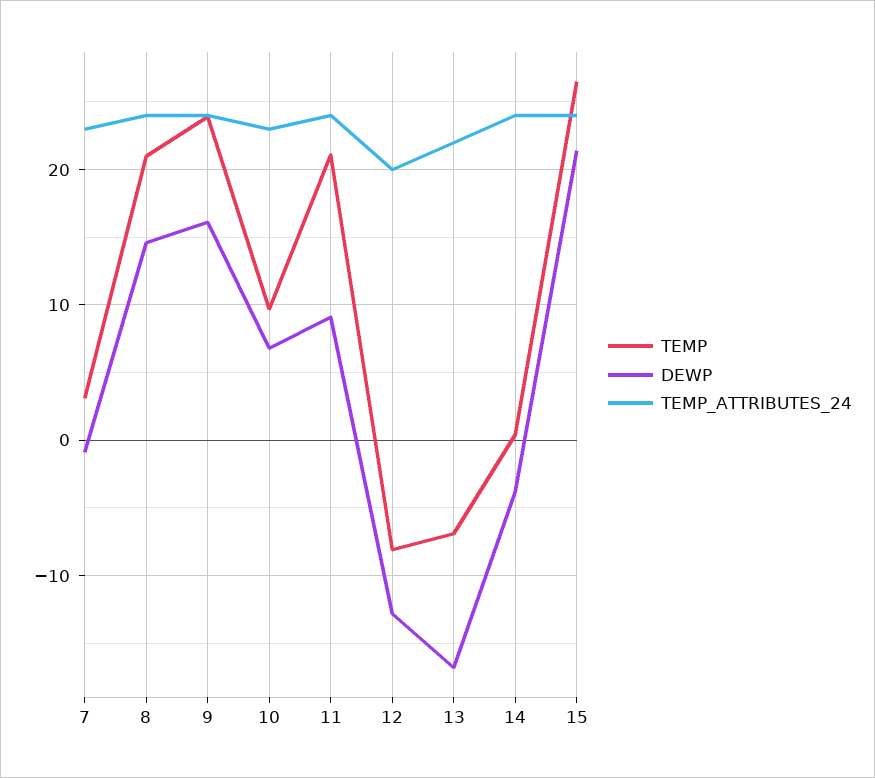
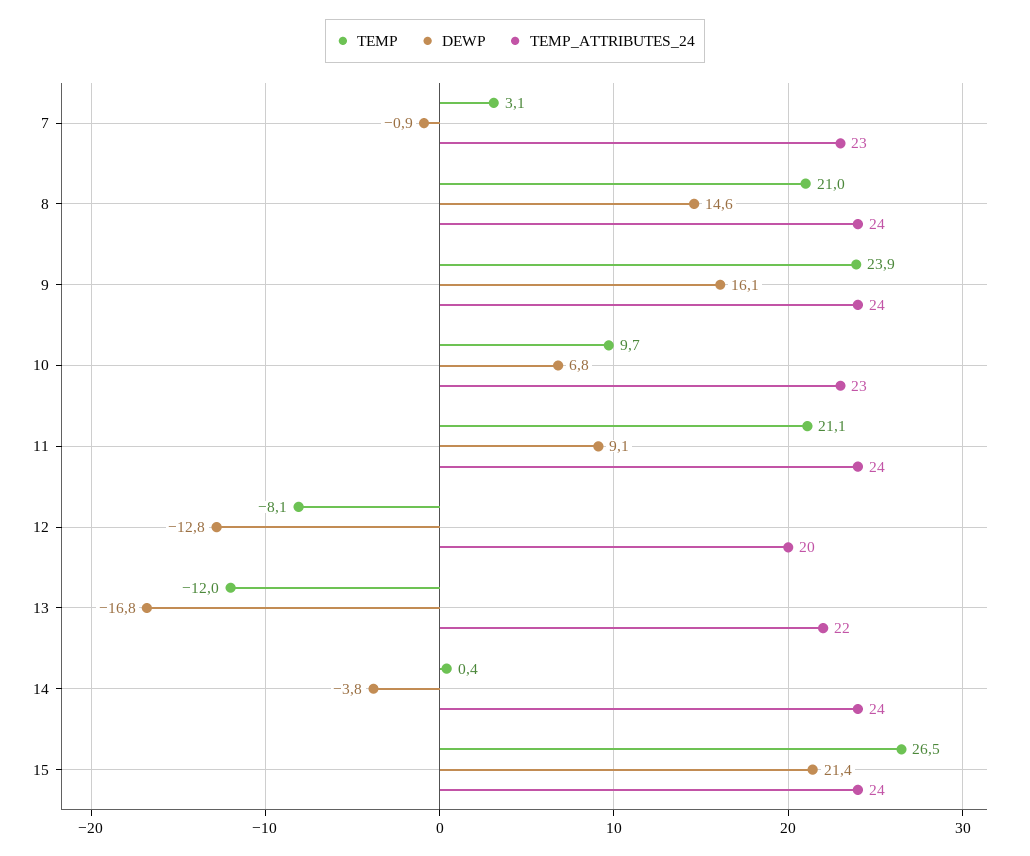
  {
    "TEMP": {
      "7": 3.1,
      "8": 21,
      "9": 23.9,
      "10": 9.7,
      "11": 21.1,
      "12": -8.1,
-     "13": -7,
+     "13": -12,
      "14": 0.4,
      "15": 26.5
    },
    "DEWP": {
      "7": -0.9,
      "8": 14.6,
      "9": 16.1,
      "10": 6.8,
      "11": 9.1,
      "12": -12.8,
      "13": -16.8,
      "14": -3.8,
      "15": 21.4
    },
    "TEMP_ATTRIBUTES_24": {
      "7": 23,
      "8": 24,
      "9": 24,
      "10": 23,
      "11": 24,
      "12": 20,
      "13": 22,
      "14": 24,
      "15": 24
    }
  }

